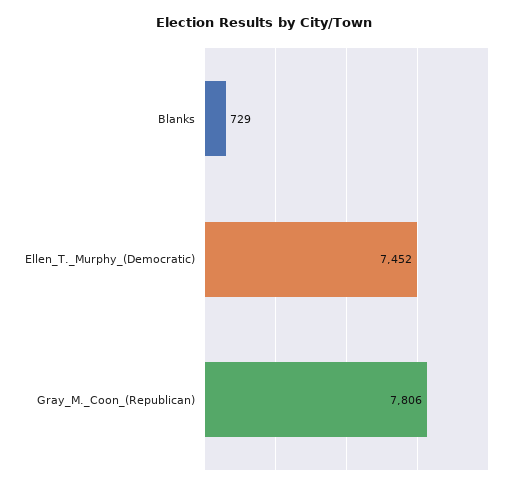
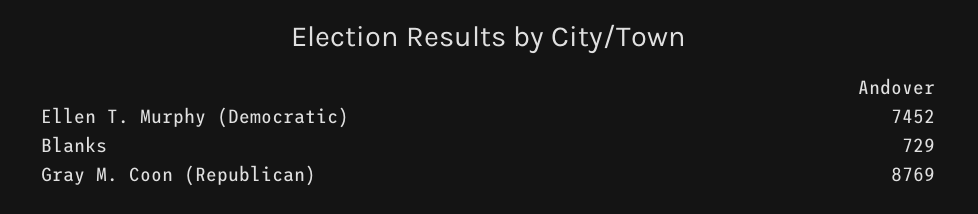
  {
    "Blanks": 729,
    "Ellen_T._Murphy_(Democratic)": 7452,
-   "Gray_M._Coon_(Republican)": 7806
+   "Gray_M._Coon_(Republican)": 8769
  }

